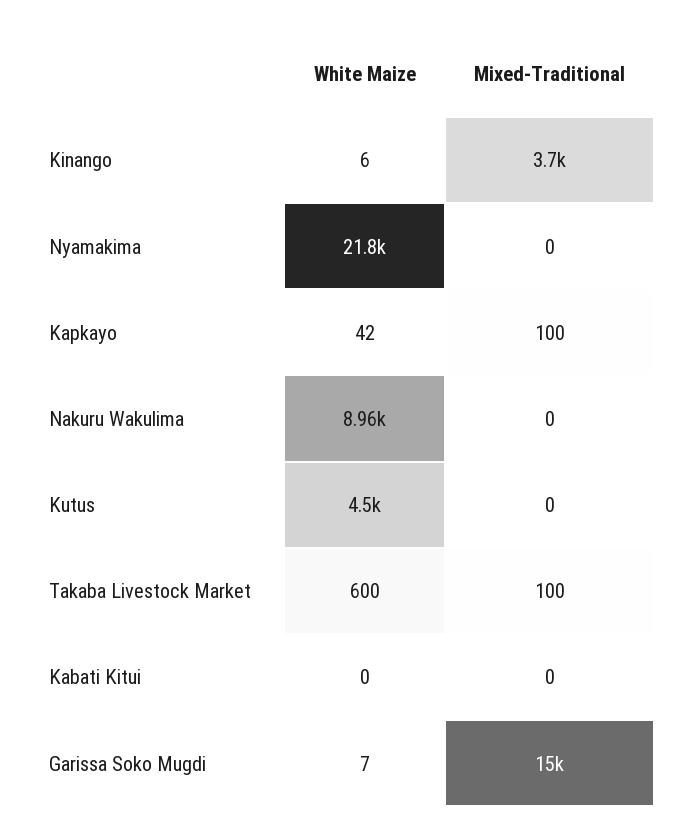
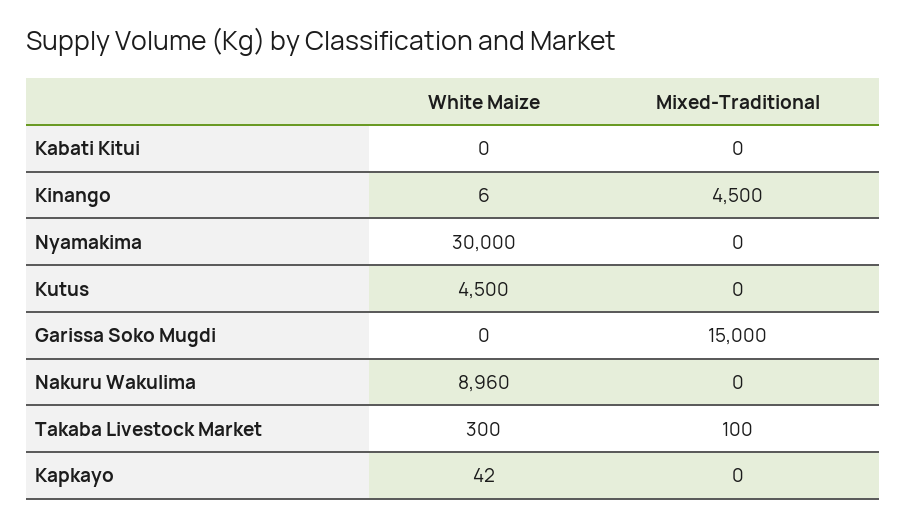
  {
    "White Maize": {
      "Kinango": 6,
-     "Nyamakima": 21800,
+     "Nyamakima": 30000,
      "Kapkayo": 42,
      "Nakuru Wakulima": 8960,
      "Kutus": 4500,
-     "Takaba Livestock Market": 600,
+     "Takaba Livestock Market": 300,
      "Kabati Kitui": 0,
-     "Garissa Soko Mugdi": 7
+     "Garissa Soko Mugdi": 0
    },
    "Mixed-Traditional": {
-     "Kinango": 3700,
+     "Kinango": 4500,
      "Nyamakima": 0,
-     "Kapkayo": 100,
+     "Kapkayo": 0,
      "Nakuru Wakulima": 0,
      "Kutus": 0,
      "Takaba Livestock Market": 100,
      "Kabati Kitui": 0,
      "Garissa Soko Mugdi": 15000
    }
  }

